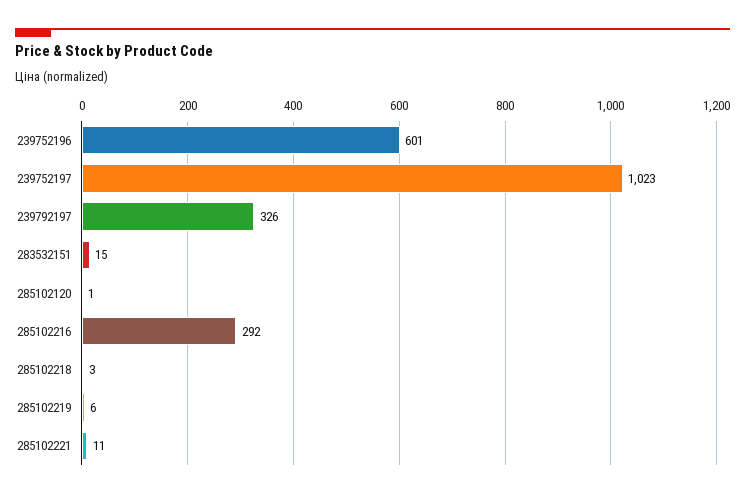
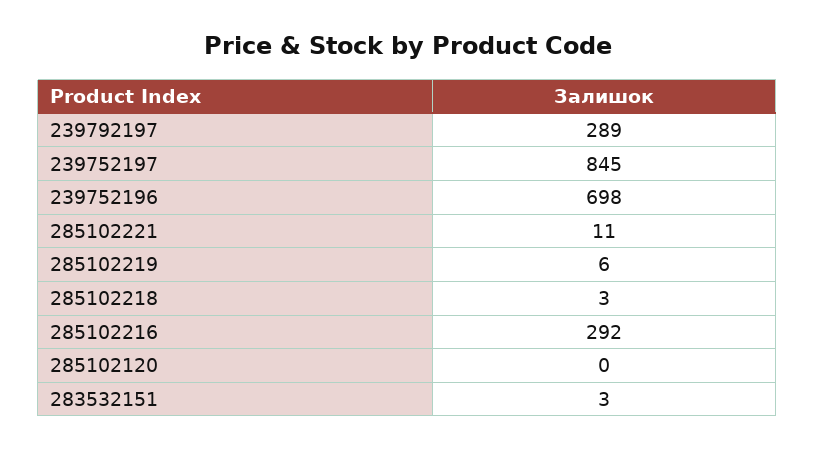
  {
-   "239752196": 601,
+   "239752196": 698,
-   "239752197": 1023,
+   "239752197": 845,
-   "239792197": 326,
+   "239792197": 289,
-   "283532151": 15,
+   "283532151": 3,
-   "285102120": 1,
+   "285102120": 0,
    "285102216": 292,
    "285102218": 3,
    "285102219": 6,
    "285102221": 11
  }

